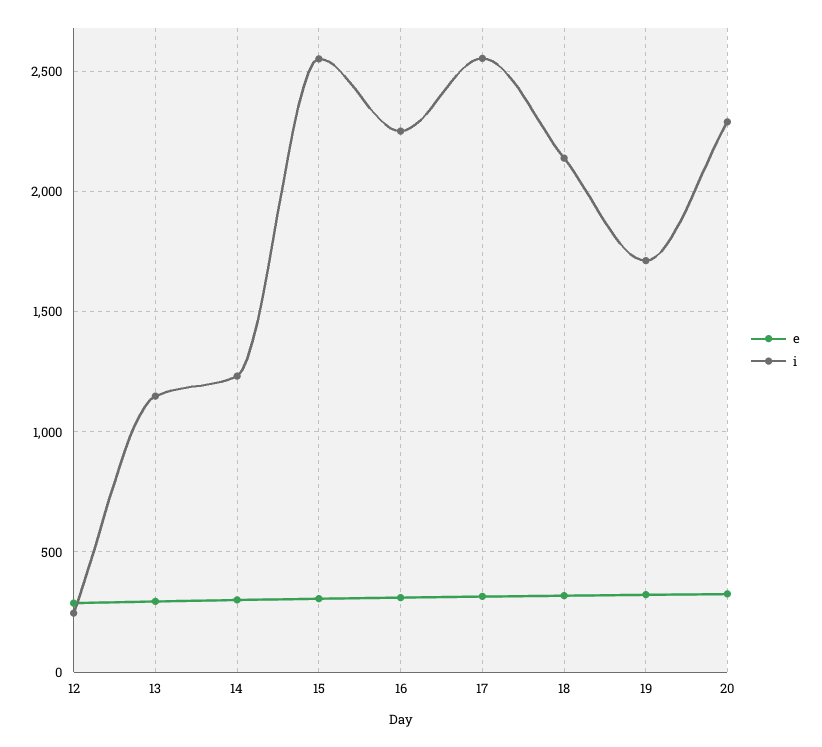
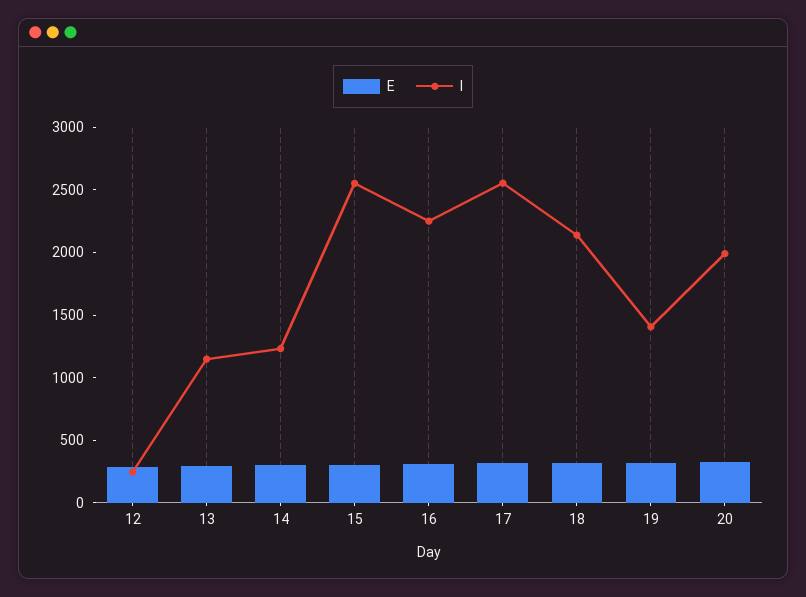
  {
    "e": {
      "12": 300,
      "13": 300,
      "14": 300,
      "15": 300,
      "16": 300,
      "17": 300,
      "18": 300,
      "19": 300,
      "20": 350
    },
    "i": {
      "12": 250,
      "13": 1150,
      "14": 1250,
      "15": 2550,
      "16": 2250,
      "17": 2550,
      "18": 2150,
-     "19": 1700,
+     "19": 1400,
-     "20": 2300
+     "20": 2000
    }
  }

